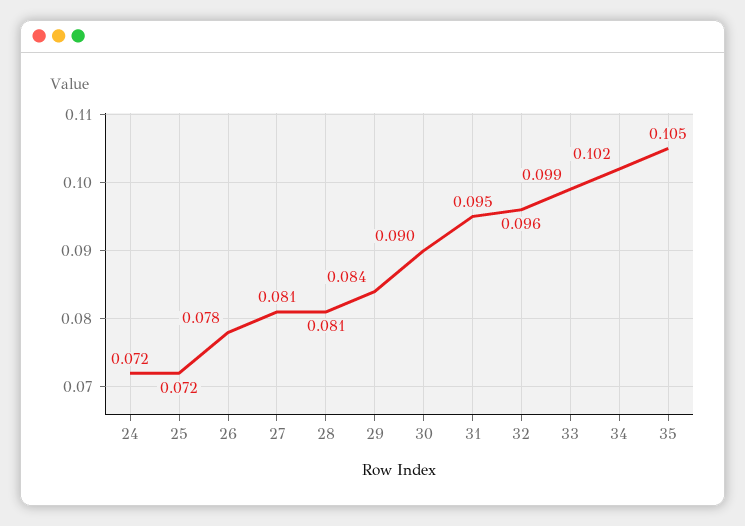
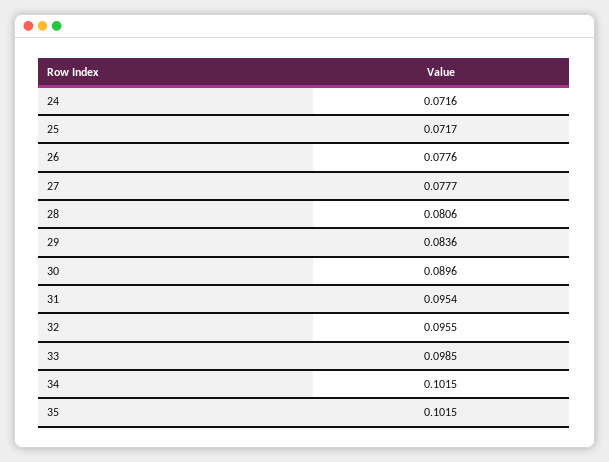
  {
    "24": 0.0716,
    "25": 0.0717,
    "26": 0.0776,
-   "27": 0.081,
+   "27": 0.0777,
    "28": 0.0806,
    "29": 0.0836,
    "30": 0.0896,
    "31": 0.0954,
    "32": 0.0955,
    "33": 0.0985,
    "34": 0.1015,
-   "35": 0.105
+   "35": 0.1015
  }

